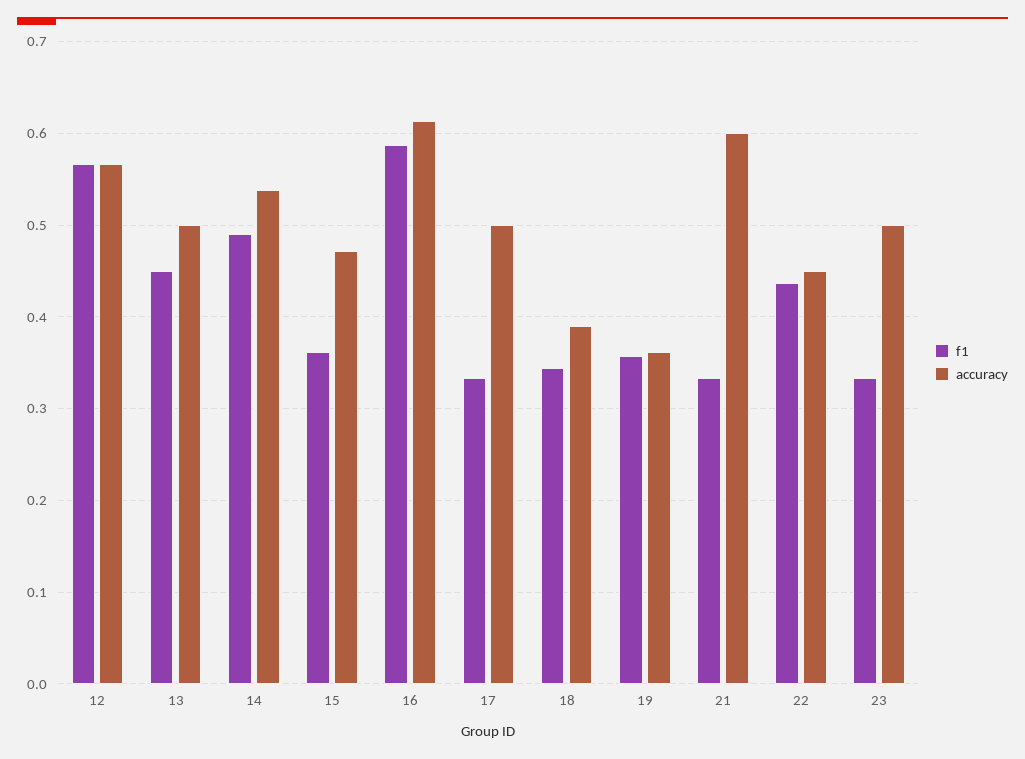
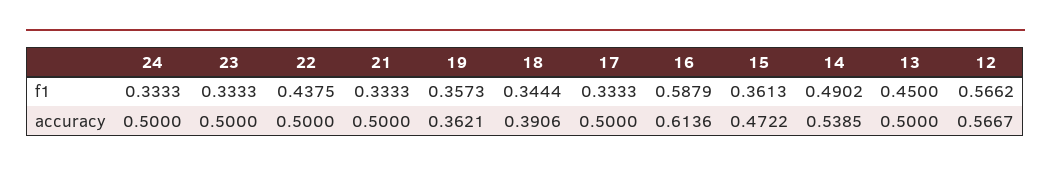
  {
    "f1": {
      "12": 0.5662,
      "13": 0.45,
      "14": 0.4902,
      "15": 0.3613,
      "16": 0.5879,
      "17": 0.3333,
      "18": 0.3444,
      "19": 0.3573,
      "21": 0.3333,
      "22": 0.4375,
-     "23": 0.3333
+     "23": 0.3333,
+     "24": 0.3333
    },
    "accuracy": {
      "12": 0.5667,
      "13": 0.5,
      "14": 0.5385,
      "15": 0.4722,
      "16": 0.6136,
      "17": 0.5,
      "18": 0.3906,
      "19": 0.3621,
-     "21": 0.6,
+     "21": 0.5,
-     "22": 0.45,
+     "22": 0.5,
-     "23": 0.5
+     "23": 0.5,
+     "24": 0.5
    }
  }

